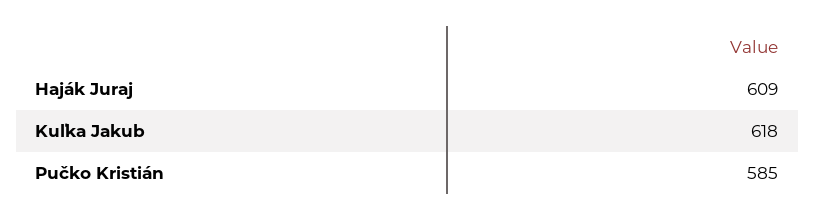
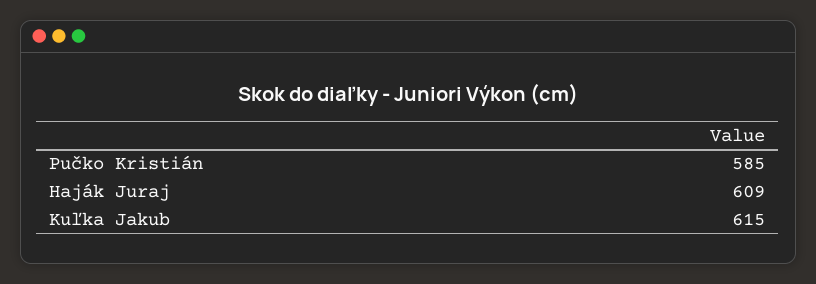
  {
    "Haják Juraj": 609,
-   "Kuľka Jakub": 618,
+   "Kuľka Jakub": 615,
    "Pučko Kristián": 585
  }

